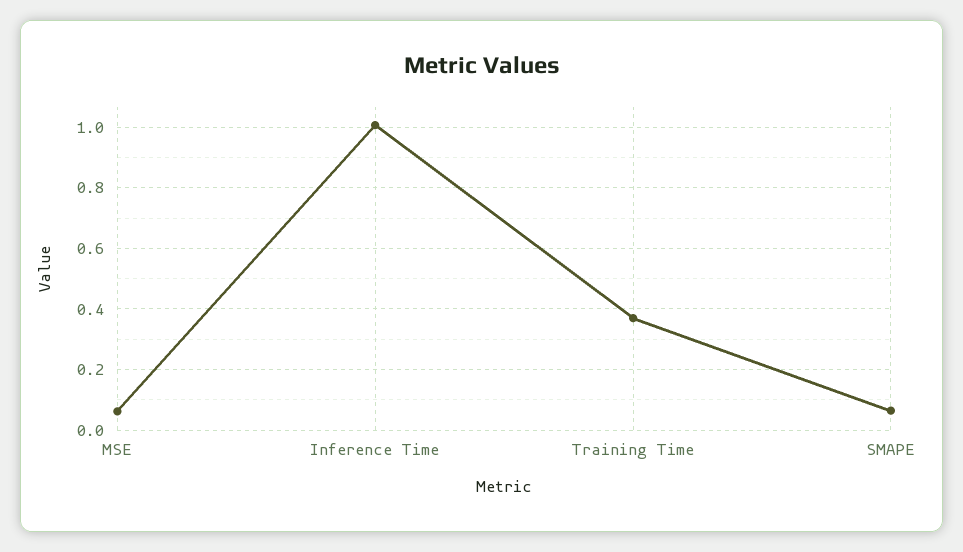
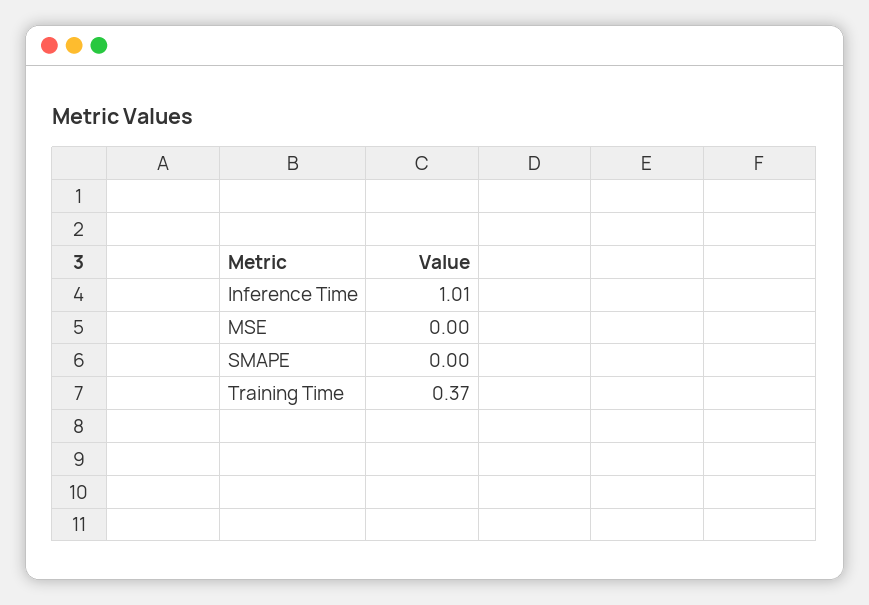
  {
-   "MSE": 0.06,
+   "MSE": 0,
    "Inference Time": 1.01,
    "Training Time": 0.37,
-   "SMAPE": 0.06
+   "SMAPE": 0
  }

